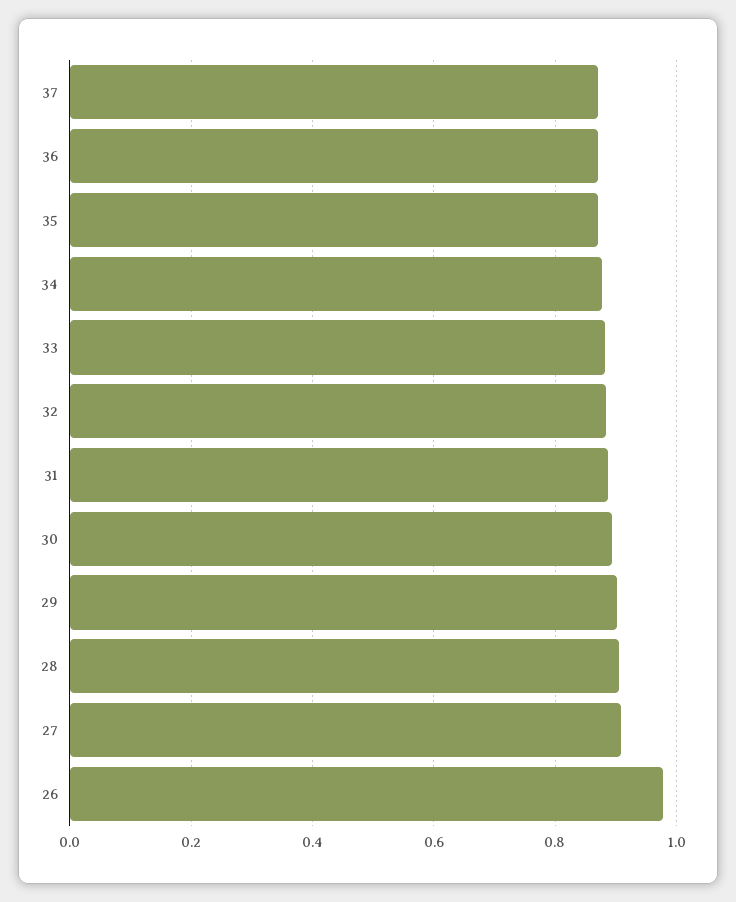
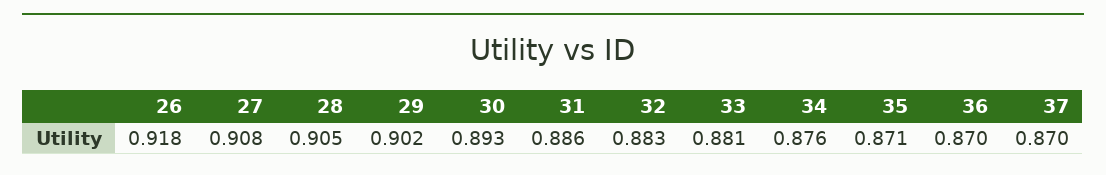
  {
    "37": 0.87,
    "36": 0.87,
    "35": 0.871,
    "34": 0.876,
    "33": 0.881,
    "32": 0.883,
    "31": 0.886,
    "30": 0.893,
    "29": 0.902,
    "28": 0.905,
    "27": 0.908,
-   "26": 0.98
+   "26": 0.918
  }

